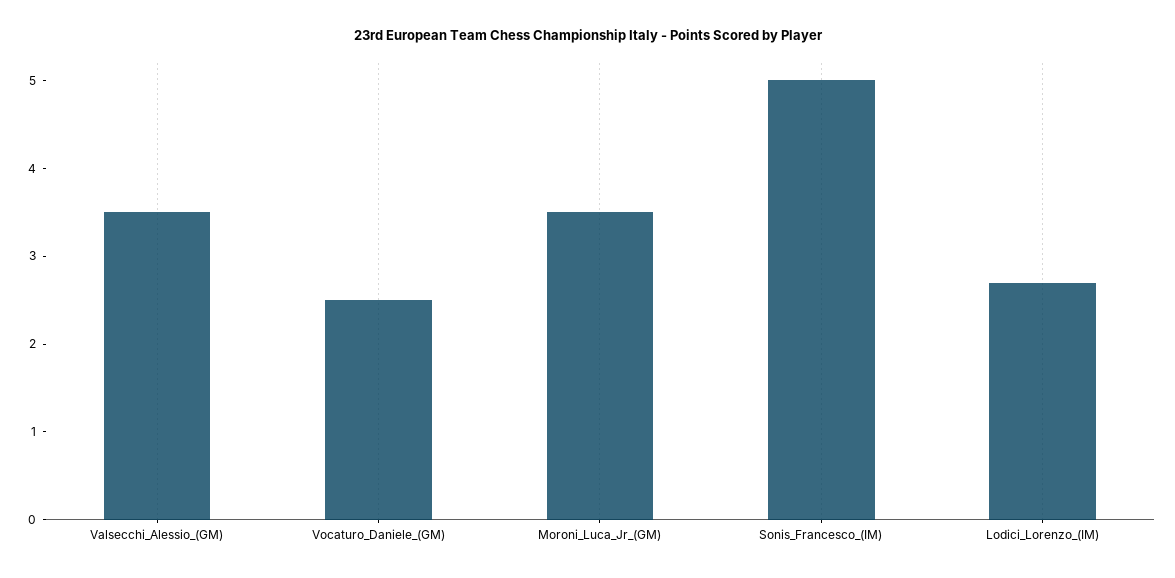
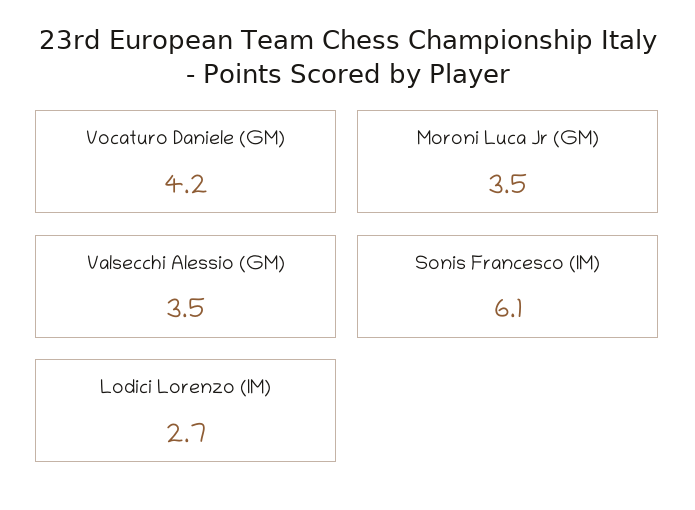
  {
    "Valsecchi_Alessio_(GM)": 3.5,
-   "Vocaturo_Daniele_(GM)": 2.5,
+   "Vocaturo_Daniele_(GM)": 4.2,
    "Moroni_Luca_Jr_(GM)": 3.5,
-   "Sonis_Francesco_(IM)": 5,
+   "Sonis_Francesco_(IM)": 6.1,
    "Lodici_Lorenzo_(IM)": 2.7
  }

